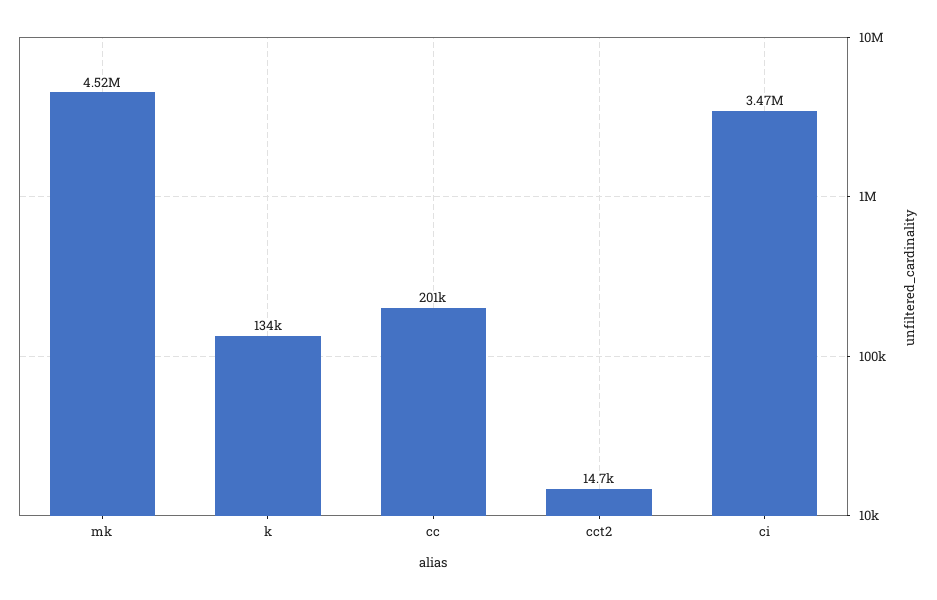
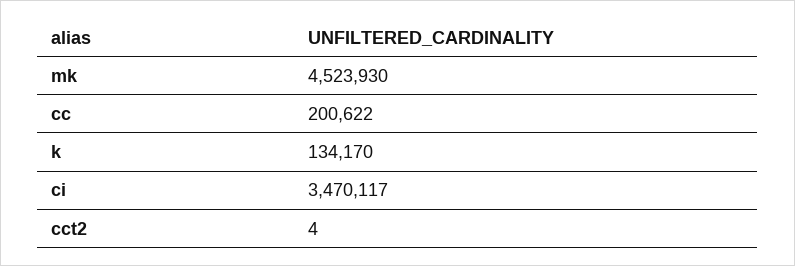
  {
    "mk": 4523930,
    "k": 134170,
    "cc": 200622,
-   "cct2": 14700,
+   "cct2": 4,
    "ci": 3470117
  }

